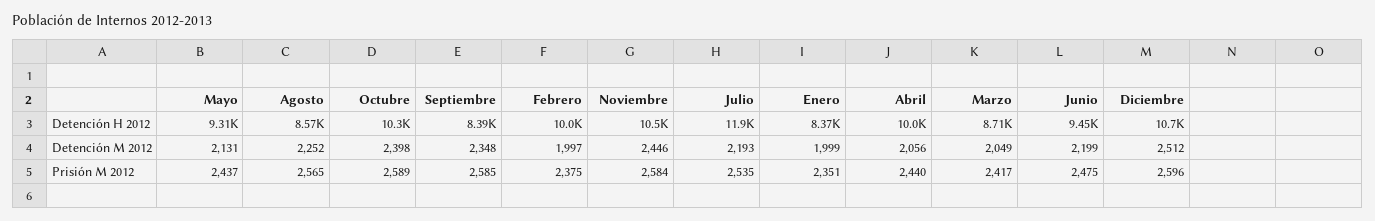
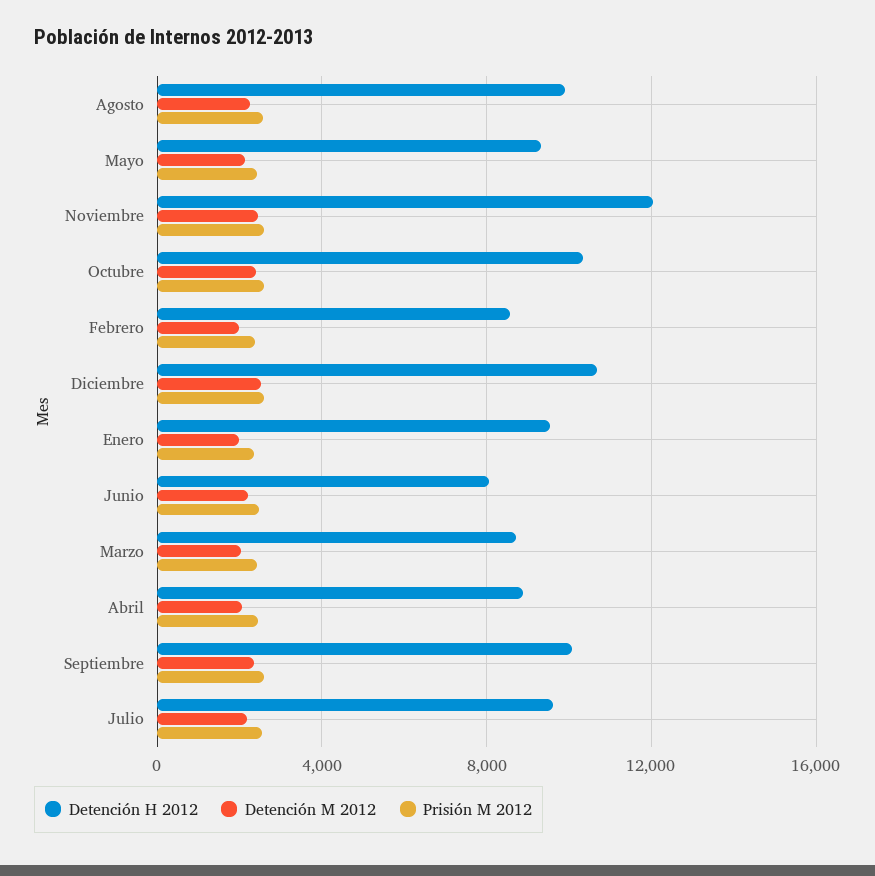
  {
    "Detención H 2012": {
      "Mayo": 9310,
-     "Agosto": 8570,
+     "Agosto": 10000,
      "Octubre": 10300,
-     "Septiembre": 8390,
+     "Septiembre": 10000,
-     "Febrero": 10000,
+     "Febrero": 8500,
-     "Noviembre": 10500,
+     "Noviembre": 12000,
-     "Julio": 11900,
+     "Julio": 9500,
-     "Enero": 8370,
+     "Enero": 9500,
-     "Abril": 10000,
+     "Abril": 9000,
      "Marzo": 8710,
-     "Junio": 9450,
+     "Junio": 8000,
      "Diciembre": 10700
    },
    "Detención M 2012": {
      "Mayo": 2131,
      "Agosto": 2252,
      "Octubre": 2398,
      "Septiembre": 2348,
      "Febrero": 1997,
      "Noviembre": 2446,
      "Julio": 2193,
      "Enero": 1999,
      "Abril": 2056,
      "Marzo": 2049,
      "Junio": 2199,
      "Diciembre": 2512
    },
    "Prisión M 2012": {
      "Mayo": 2437,
      "Agosto": 2565,
      "Octubre": 2589,
      "Septiembre": 2585,
      "Febrero": 2375,
      "Noviembre": 2584,
      "Julio": 2535,
      "Enero": 2351,
      "Abril": 2440,
      "Marzo": 2417,
      "Junio": 2475,
      "Diciembre": 2596
    }
  }

